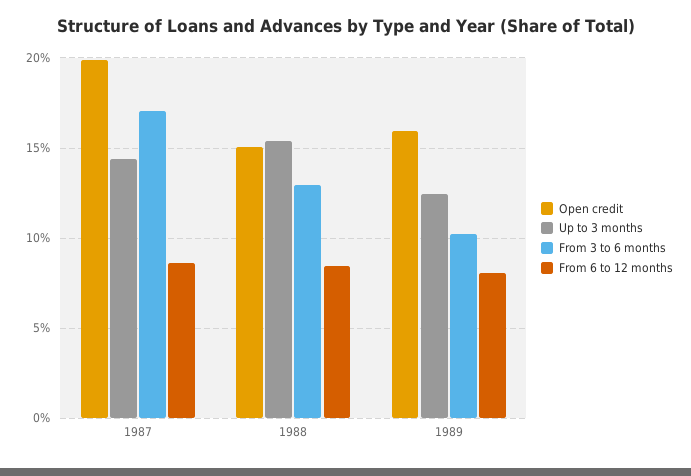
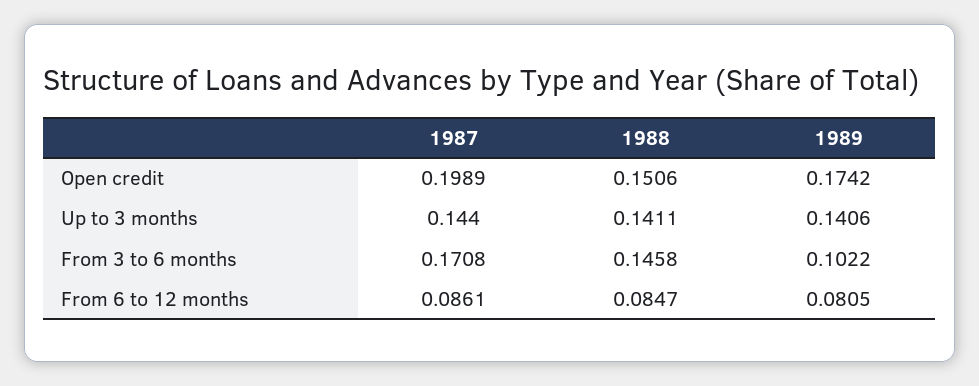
  {
    "Open credit": {
      "1987": 0.1989,
      "1988": 0.1506,
-     "1989": 0.16
+     "1989": 0.1742
    },
    "Up to 3 months": {
      "1987": 0.144,
-     "1988": 0.155,
+     "1988": 0.1411,
-     "1989": 0.125
+     "1989": 0.1406
    },
    "From 3 to 6 months": {
      "1987": 0.1708,
-     "1988": 0.13,
+     "1988": 0.1458,
      "1989": 0.1022
    },
    "From 6 to 12 months": {
      "1987": 0.0861,
      "1988": 0.0847,
      "1989": 0.0805
    }
  }

